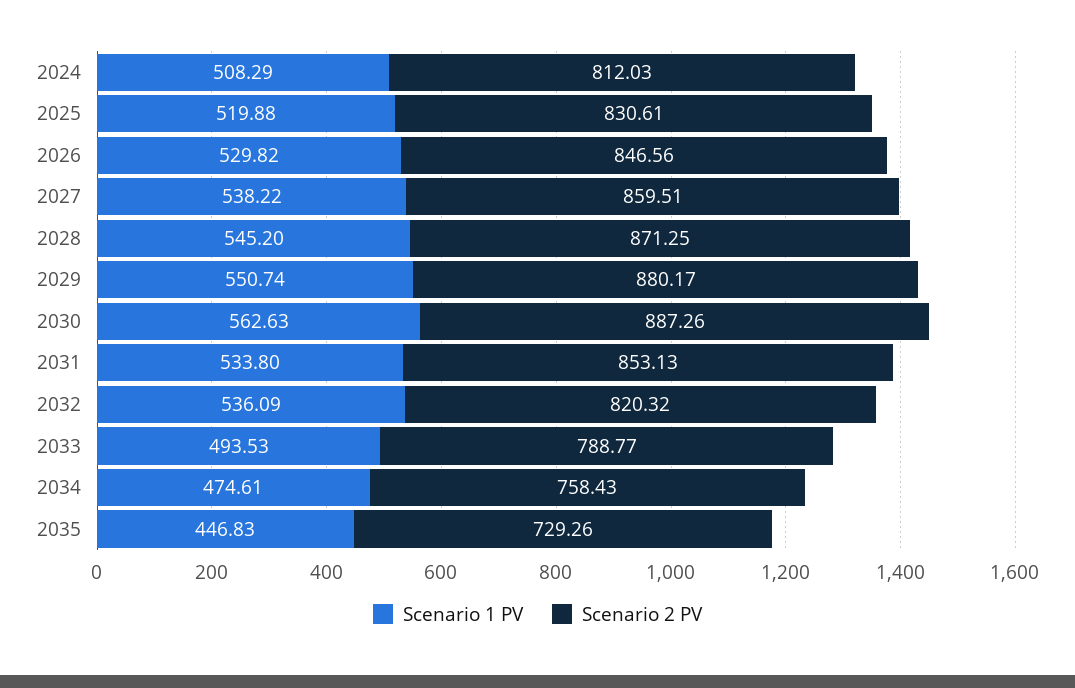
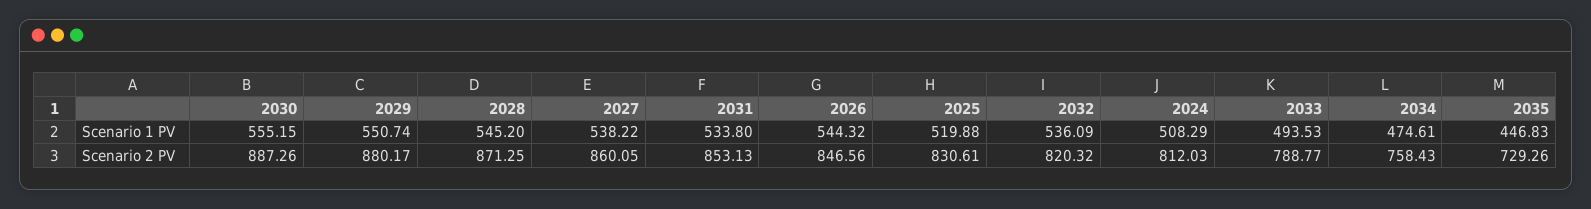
  {
    "Scenario 1 PV": {
      "2024": 508.29,
      "2025": 519.88,
-     "2026": 529.82,
+     "2026": 544.32,
      "2027": 538.22,
      "2028": 545.2,
      "2029": 550.74,
-     "2030": 562.63,
+     "2030": 555.15,
      "2031": 533.8,
      "2032": 536.09,
      "2033": 493.53,
      "2034": 474.61,
      "2035": 446.83
    },
    "Scenario 2 PV": {
      "2024": 812.03,
      "2025": 830.61,
      "2026": 846.56,
-     "2027": 859.51,
+     "2027": 860.05,
      "2028": 871.25,
      "2029": 880.17,
      "2030": 887.26,
      "2031": 853.13,
      "2032": 820.32,
      "2033": 788.77,
      "2034": 758.43,
      "2035": 729.26
    }
  }

